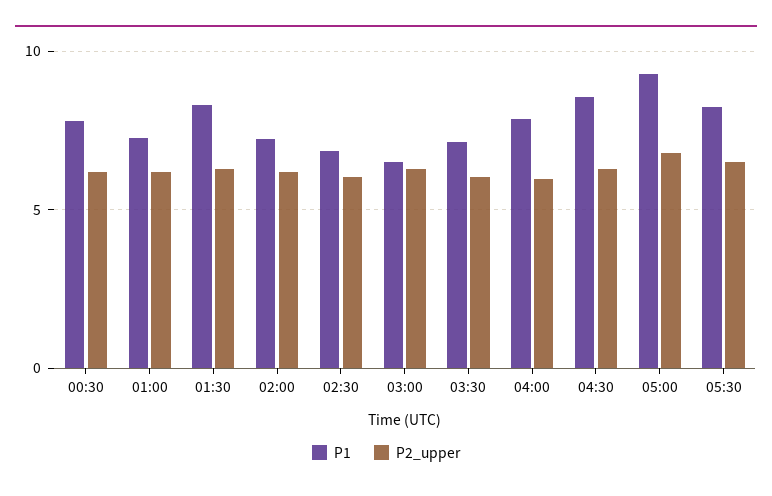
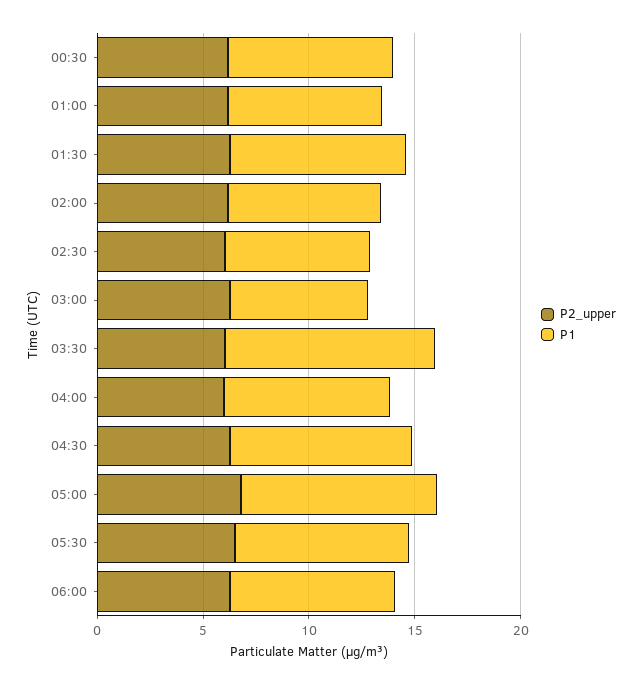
  {
    "P1": {
      "00:30": 8,
      "01:00": 7.5,
      "01:30": 8.5,
      "02:00": 7,
      "02:30": 7,
      "03:00": 6.5,
-     "03:30": 7,
+     "03:30": 10,
      "04:00": 8,
      "04:30": 8.5,
      "05:00": 9.5,
-     "05:30": 8
+     "05:30": 8,
+     "06:00": 8
    },
    "P2_upper": {
      "00:30": 6,
      "01:00": 6,
      "01:30": 6.5,
      "02:00": 6,
      "02:30": 6,
      "03:00": 6.5,
      "03:30": 6,
      "04:00": 6,
      "04:30": 6.5,
      "05:00": 7,
-     "05:30": 6.5
+     "05:30": 6.5,
+     "06:00": 6
    }
  }

